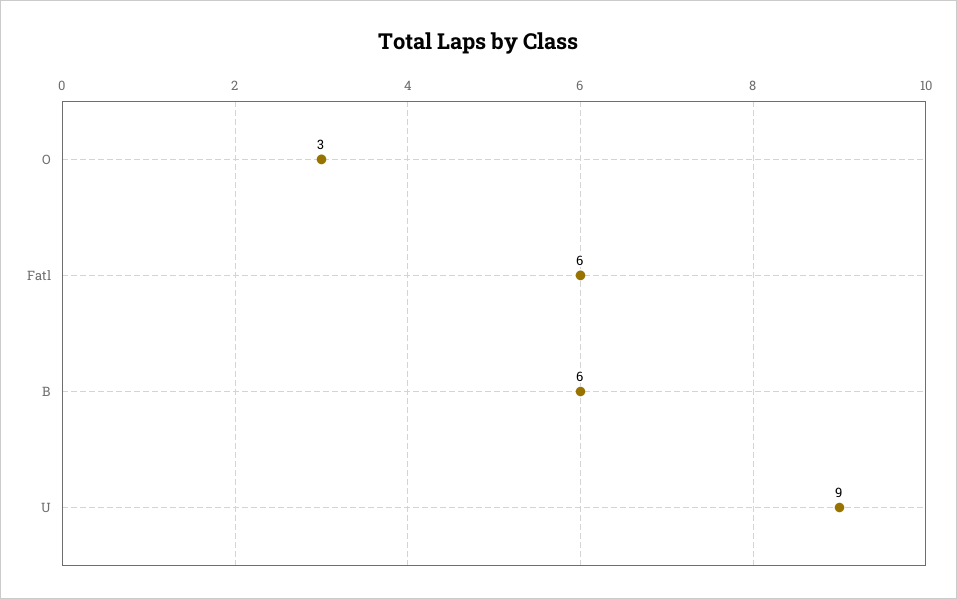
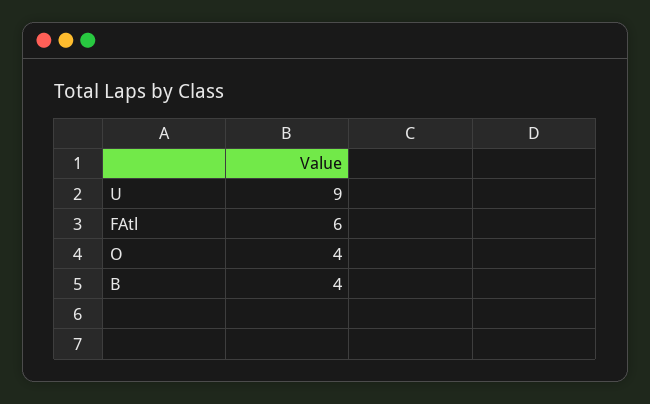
  {
-   "O": 3,
+   "O": 4,
    "Fatl": 6,
-   "B": 6,
+   "B": 4,
    "U": 9
  }

